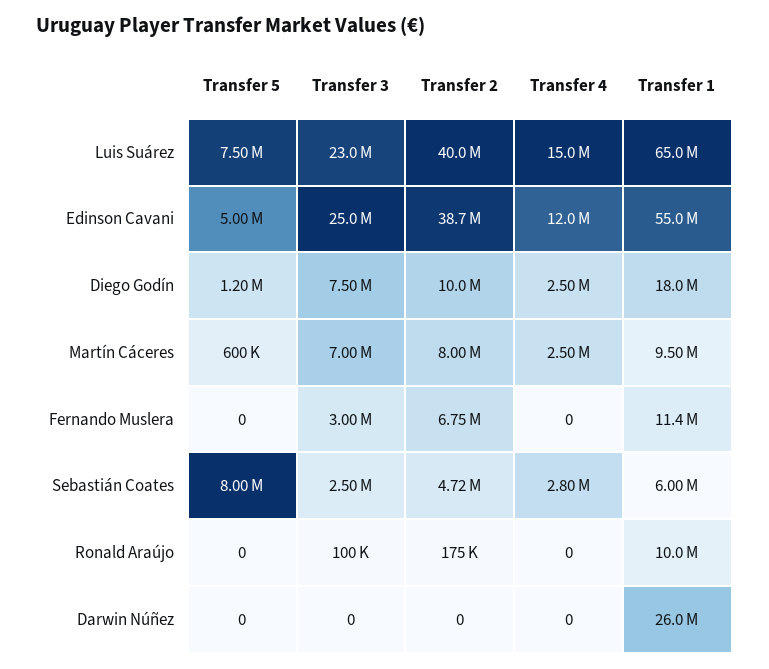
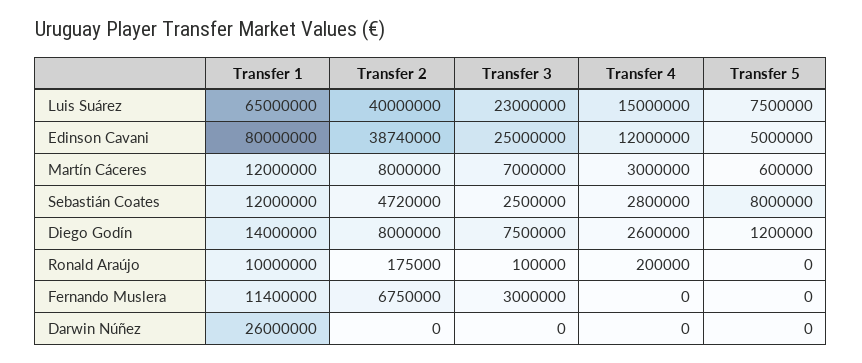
  {
    "Transfer 5": {
      "Luis Suárez": 7500000,
      "Edinson Cavani": 5000000,
      "Diego Godín": 1200000,
      "Martín Cáceres": 600000,
      "Fernando Muslera": 0,
      "Sebastián Coates": 8000000,
      "Ronald Araújo": 0,
      "Darwin Núñez": 0
    },
    "Transfer 3": {
      "Luis Suárez": 23000000,
      "Edinson Cavani": 25000000,
      "Diego Godín": 7500000,
      "Martín Cáceres": 7000000,
      "Fernando Muslera": 3000000,
      "Sebastián Coates": 2500000,
      "Ronald Araújo": 100000,
      "Darwin Núñez": 0
    },
    "Transfer 2": {
      "Luis Suárez": 40000000,
      "Edinson Cavani": 38740000,
-     "Diego Godín": 10000000,
+     "Diego Godín": 8000000,
      "Martín Cáceres": 8000000,
      "Fernando Muslera": 6750000,
      "Sebastián Coates": 4720000,
      "Ronald Araújo": 175000,
      "Darwin Núñez": 0
    },
    "Transfer 4": {
      "Luis Suárez": 15000000,
      "Edinson Cavani": 12000000,
-     "Diego Godín": 2500000,
+     "Diego Godín": 2600000,
-     "Martín Cáceres": 2500000,
+     "Martín Cáceres": 3000000,
      "Fernando Muslera": 0,
      "Sebastián Coates": 2800000,
-     "Ronald Araújo": 0,
+     "Ronald Araújo": 200000,
      "Darwin Núñez": 0
    },
    "Transfer 1": {
      "Luis Suárez": 65000000,
-     "Edinson Cavani": 55000000,
+     "Edinson Cavani": 80000000,
-     "Diego Godín": 18000000,
+     "Diego Godín": 14000000,
-     "Martín Cáceres": 9500000,
+     "Martín Cáceres": 12000000,
      "Fernando Muslera": 11400000,
-     "Sebastián Coates": 6000000,
+     "Sebastián Coates": 12000000,
      "Ronald Araújo": 10000000,
      "Darwin Núñez": 26000000
    }
  }

